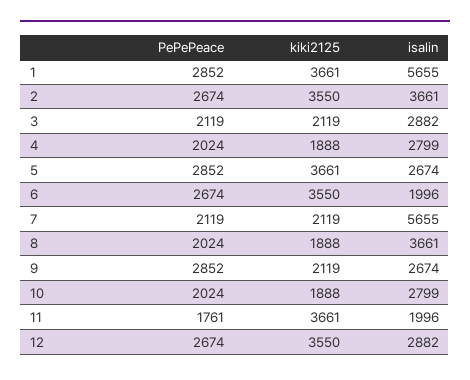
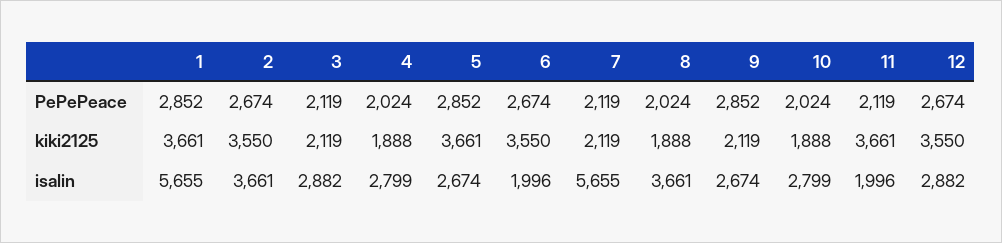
  {
    "PePePeace": {
      "1": 2852,
      "2": 2674,
      "3": 2119,
      "4": 2024,
      "5": 2852,
      "6": 2674,
      "7": 2119,
      "8": 2024,
      "9": 2852,
      "10": 2024,
-     "11": 1761,
+     "11": 2119,
      "12": 2674
    },
    "kiki2125": {
      "1": 3661,
      "2": 3550,
      "3": 2119,
      "4": 1888,
      "5": 3661,
      "6": 3550,
      "7": 2119,
      "8": 1888,
      "9": 2119,
      "10": 1888,
      "11": 3661,
      "12": 3550
    },
    "isalin": {
      "1": 5655,
      "2": 3661,
      "3": 2882,
      "4": 2799,
      "5": 2674,
      "6": 1996,
      "7": 5655,
      "8": 3661,
      "9": 2674,
      "10": 2799,
      "11": 1996,
      "12": 2882
    }
  }

